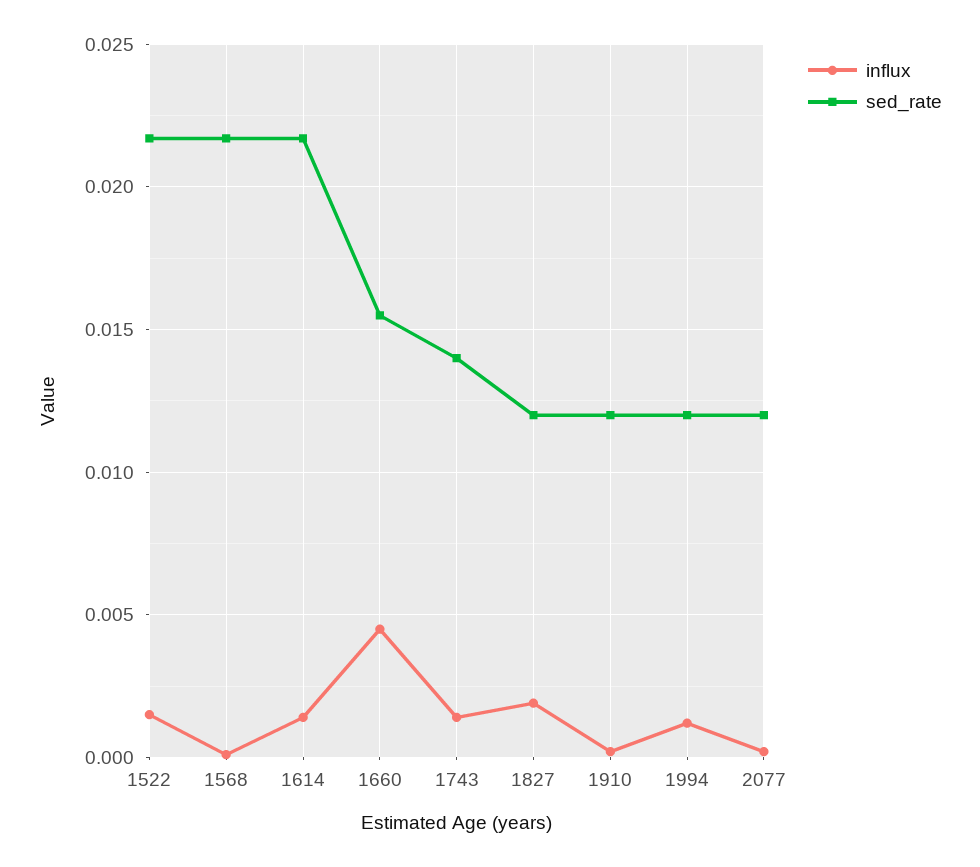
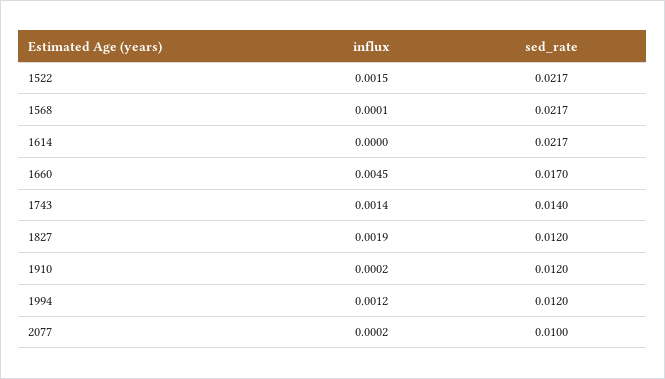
  {
    "influx": {
      "1522": 0.0015,
      "1568": 0.0001,
-     "1614": 0.0015,
+     "1614": 0,
      "1660": 0.0045,
      "1743": 0.0014,
      "1827": 0.0019,
      "1910": 0.0002,
      "1994": 0.0012,
      "2077": 0.0002
    },
    "sed_rate": {
      "1522": 0.0217,
      "1568": 0.0217,
      "1614": 0.0217,
-     "1660": 0.0155,
+     "1660": 0.017,
      "1743": 0.014,
      "1827": 0.012,
      "1910": 0.012,
      "1994": 0.012,
-     "2077": 0.012
+     "2077": 0.01
    }
  }

